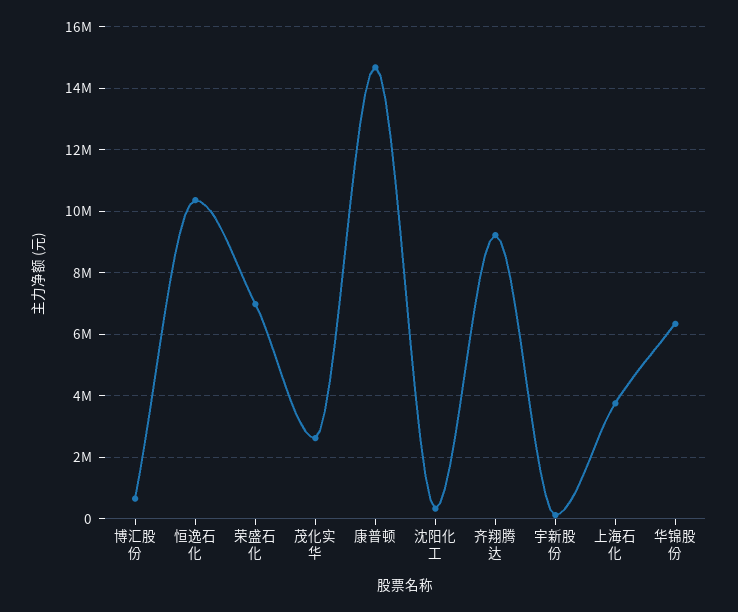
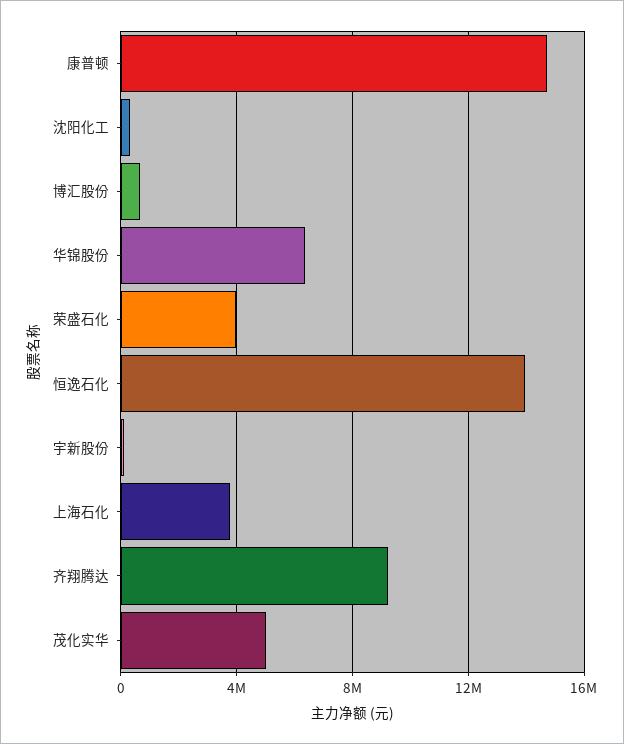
  {
    "博汇股份": 600000,
-   "恒逸石化": 10400000,
+   "恒逸石化": 14000000,
-   "荣盛石化": 7000000,
+   "荣盛石化": 4000000,
-   "茂化实华": 2600000,
+   "茂化实华": 5000000,
    "康普顿": 14600000,
    "沈阳化工": 400000,
    "齐翔腾达": 9200000,
    "宇新股份": 200000,
    "上海石化": 3800000,
    "华锦股份": 6400000
  }

